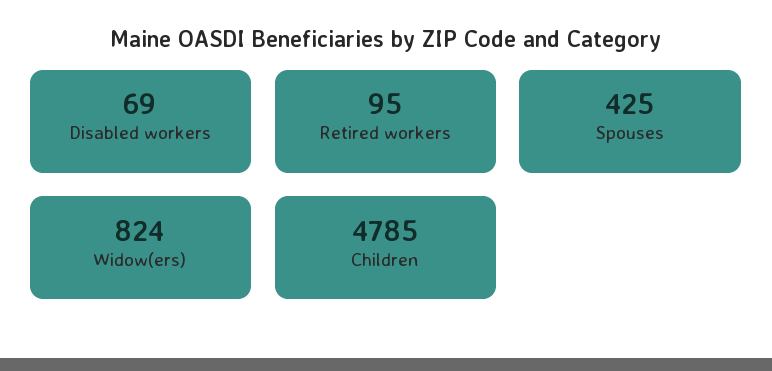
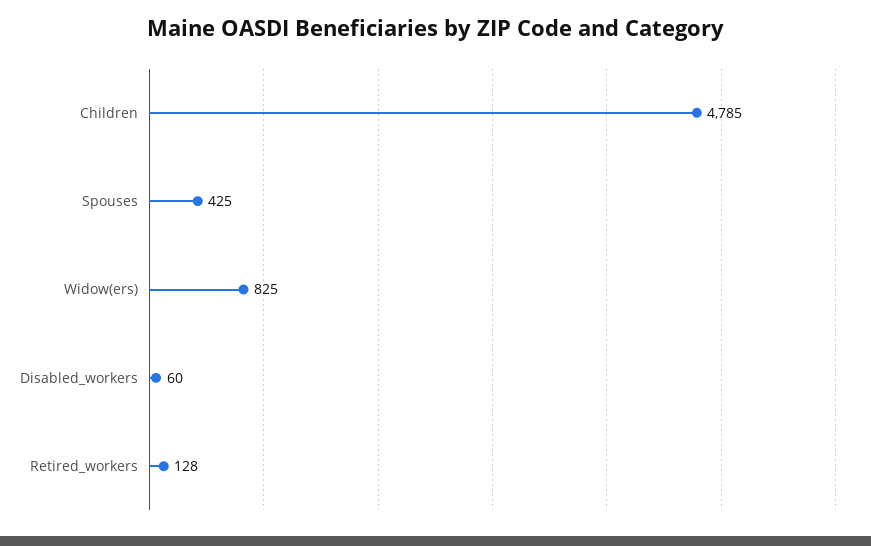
  {
-   "Disabled workers": 69,
+   "Disabled workers": 60,
-   "Retired workers": 95,
+   "Retired workers": 128,
    "Spouses": 425,
-   "Widow(ers)": 824,
+   "Widow(ers)": 825,
    "Children": 4785
  }

